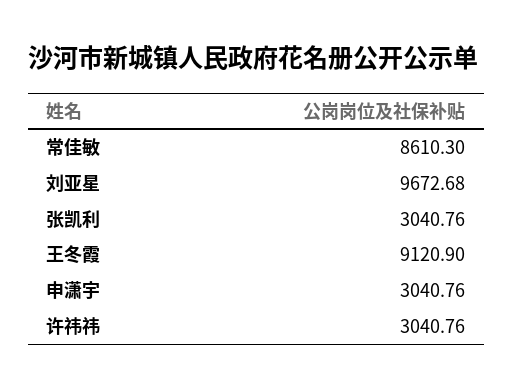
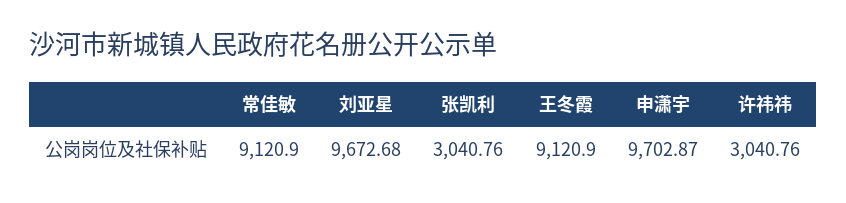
  {
-   "常佳敏": 8610.3,
+   "常佳敏": 9120.9,
    "刘亚星": 9672.68,
    "张凯利": 3040.76,
    "王冬霞": 9120.9,
-   "申潇宇": 3040.76,
+   "申潇宇": 9702.87,
    "许祎祎": 3040.76
  }

